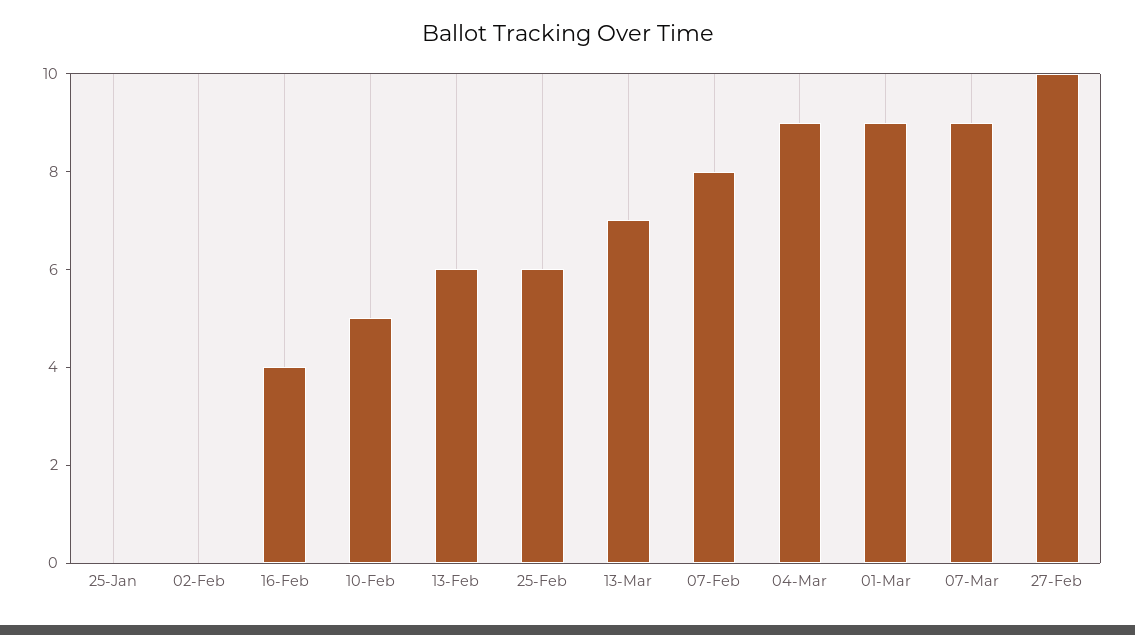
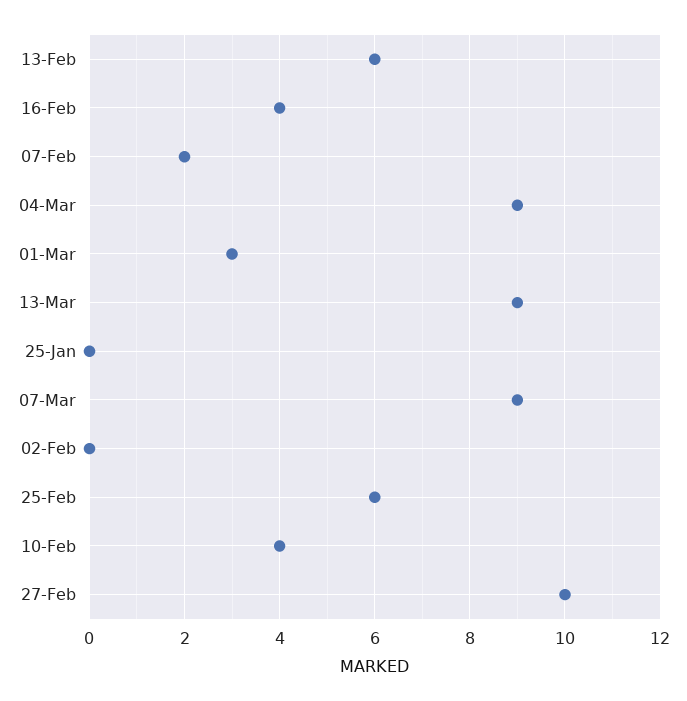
  {
    "25-Jan": 0,
    "02-Feb": 0,
    "16-Feb": 4,
-   "10-Feb": 5,
+   "10-Feb": 4,
    "13-Feb": 6,
    "25-Feb": 6,
-   "13-Mar": 7,
+   "13-Mar": 9,
-   "07-Feb": 8,
+   "07-Feb": 2,
    "04-Mar": 9,
-   "01-Mar": 9,
+   "01-Mar": 3,
    "07-Mar": 9,
    "27-Feb": 10
  }

